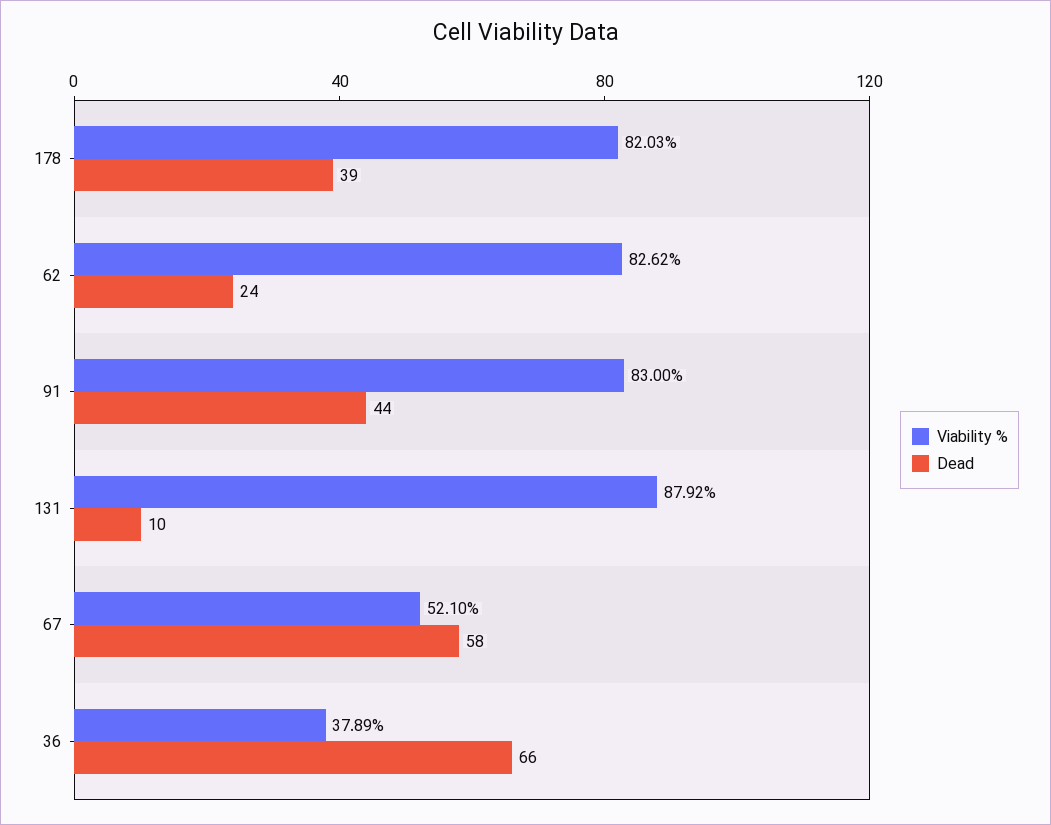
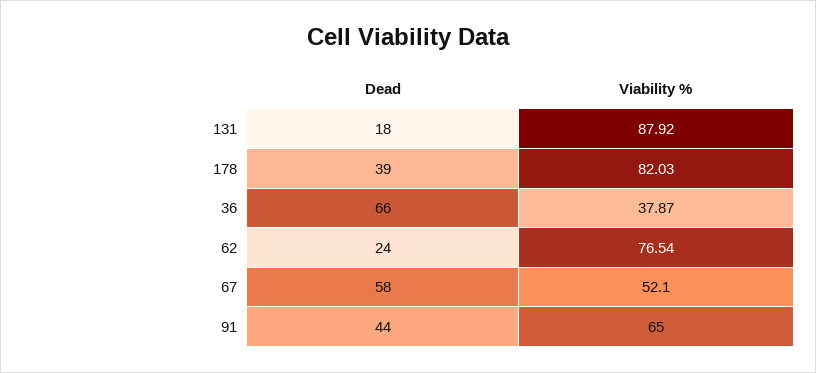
  {
    "Viability %": {
      "178": 82.03,
-     "62": 82.62,
+     "62": 76.54,
-     "91": 83,
+     "91": 65,
      "131": 87.92,
      "67": 52.1,
-     "36": 37.89
+     "36": 37.87
    },
    "Dead": {
      "178": 39,
      "62": 24,
      "91": 44,
-     "131": 10,
+     "131": 18,
      "67": 58,
      "36": 66
    }
  }

